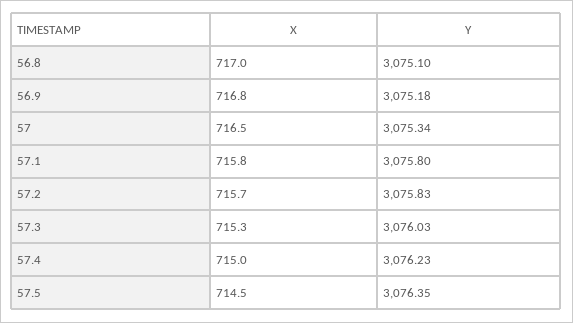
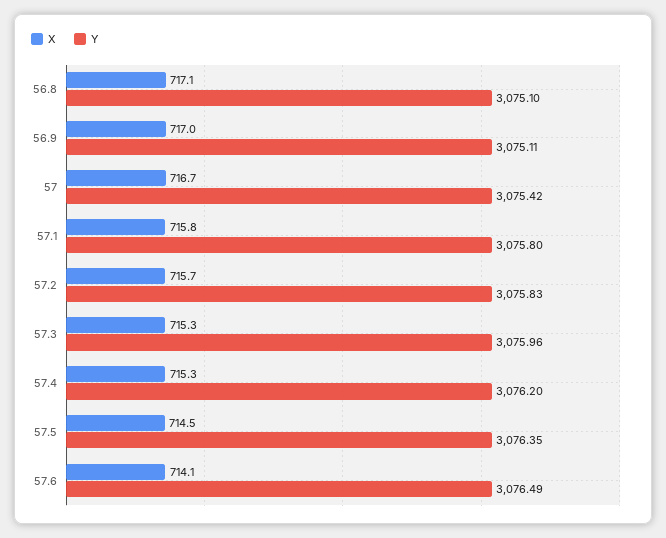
  {
    "X": {
-     "56.8": 717,
+     "56.8": 717.1,
-     "56.9": 716.8,
+     "56.9": 717,
-     "57": 716.5,
+     "57": 716.7,
      "57.1": 715.8,
      "57.2": 715.7,
      "57.3": 715.3,
-     "57.4": 715,
+     "57.4": 715.3,
-     "57.5": 714.5
+     "57.5": 714.5,
+     "57.6": 714.1
    },
    "Y": {
      "56.8": 3075.1,
-     "56.9": 3075.18,
+     "56.9": 3075.11,
-     "57": 3075.34,
+     "57": 3075.42,
      "57.1": 3075.8,
      "57.2": 3075.83,
-     "57.3": 3076.03,
+     "57.3": 3075.96,
-     "57.4": 3076.23,
+     "57.4": 3076.2,
-     "57.5": 3076.35
+     "57.5": 3076.35,
+     "57.6": 3076.49
    }
  }

